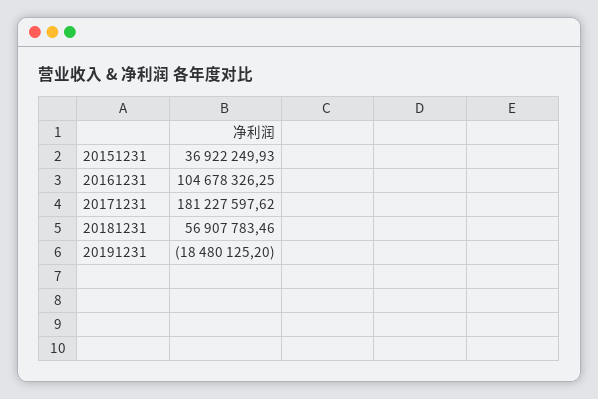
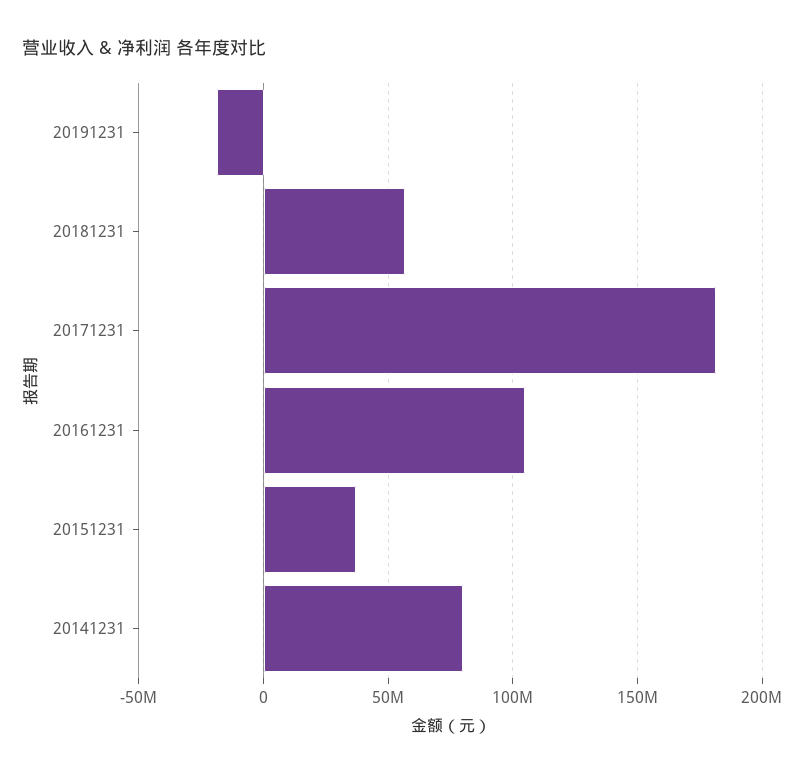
  {
    "20151231": 36922249.93,
    "20161231": 104678326.25,
    "20171231": 181227597.62,
    "20181231": 56907783.46,
-   "20191231": -18480125.2
+   "20191231": -18480125.2,
+   "20141231": 80000000
  }

